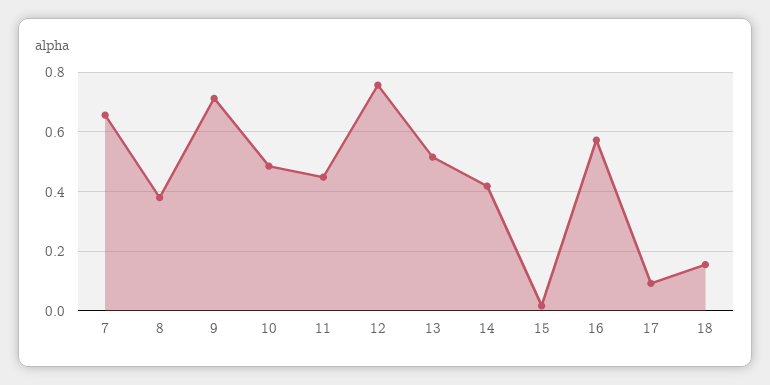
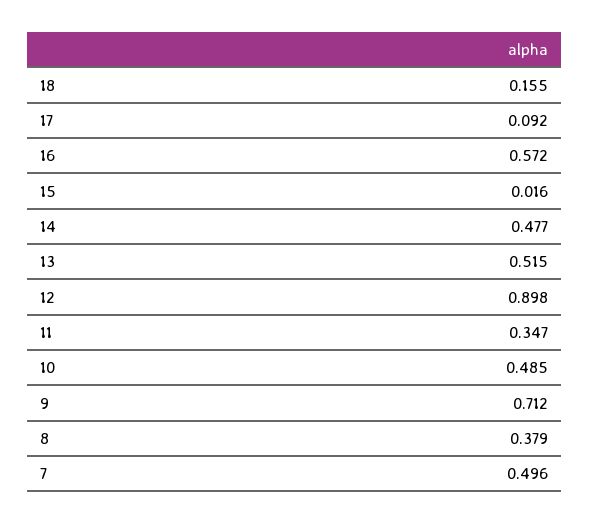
  {
-   "7": 0.65,
+   "7": 0.496,
    "8": 0.379,
    "9": 0.712,
    "10": 0.485,
-   "11": 0.45,
+   "11": 0.347,
-   "12": 0.75,
+   "12": 0.898,
    "13": 0.515,
-   "14": 0.425,
+   "14": 0.477,
    "15": 0.016,
    "16": 0.572,
    "17": 0.092,
    "18": 0.155
  }

